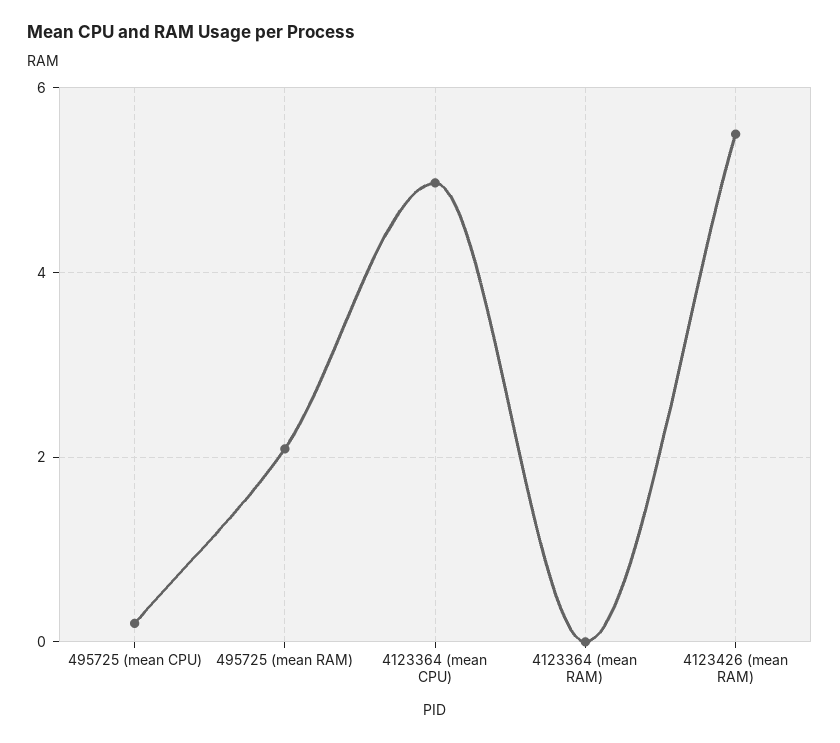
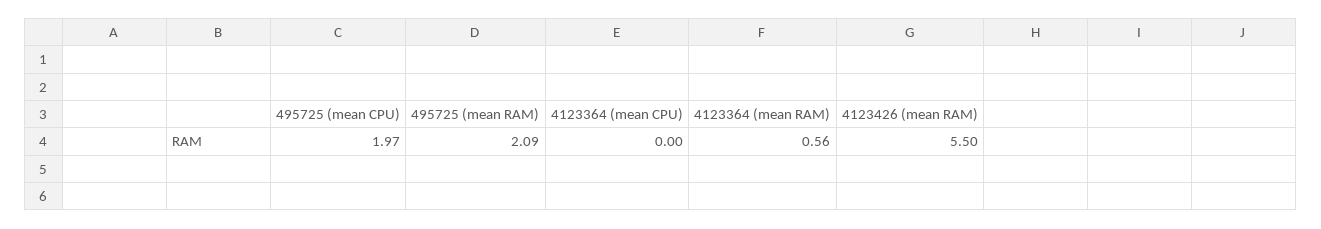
  {
-   "495725 (mean CPU)": 0.2,
+   "495725 (mean CPU)": 1.97,
    "495725 (mean RAM)": 2.09,
-   "4123364 (mean CPU)": 5,
+   "4123364 (mean CPU)": 0,
-   "4123364 (mean RAM)": 0,
+   "4123364 (mean RAM)": 0.56,
    "4123426 (mean RAM)": 5.5
  }

